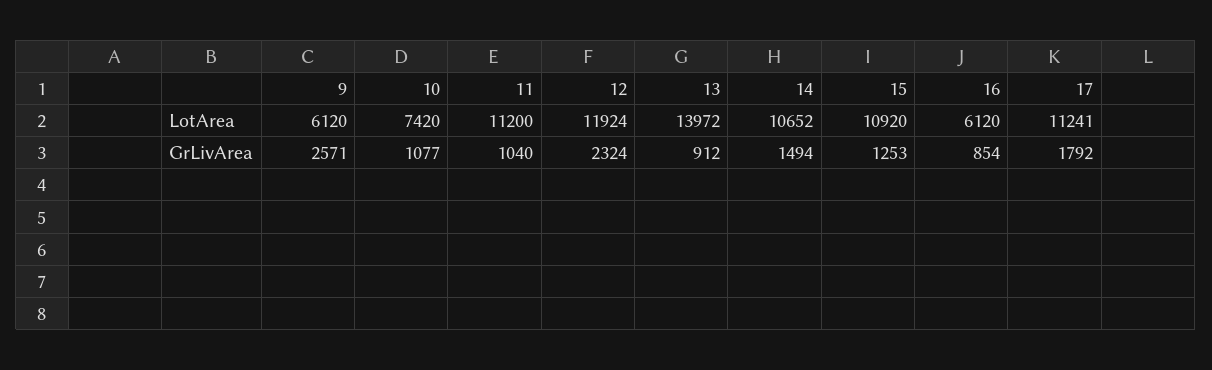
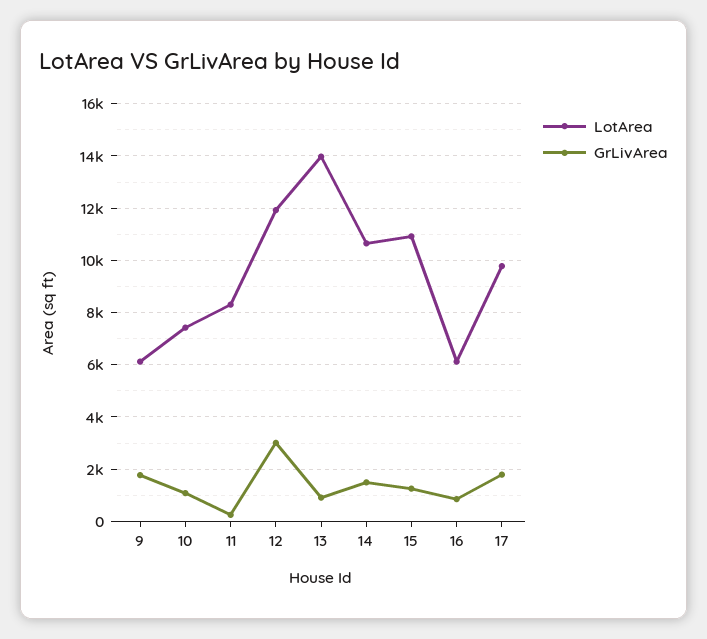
  {
    "LotArea": {
      "9": 6120,
      "10": 7420,
-     "11": 11200,
+     "11": 8250,
      "12": 11924,
      "13": 13972,
      "14": 10652,
      "15": 10920,
      "16": 6120,
-     "17": 11241
+     "17": 9750
    },
    "GrLivArea": {
-     "9": 2571,
+     "9": 1750,
      "10": 1077,
-     "11": 1040,
+     "11": 250,
-     "12": 2324,
+     "12": 3000,
      "13": 912,
      "14": 1494,
      "15": 1253,
      "16": 854,
      "17": 1792
    }
  }

